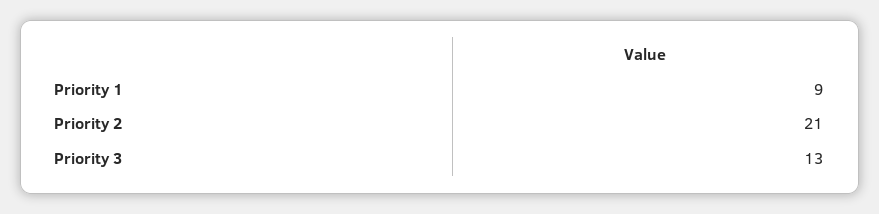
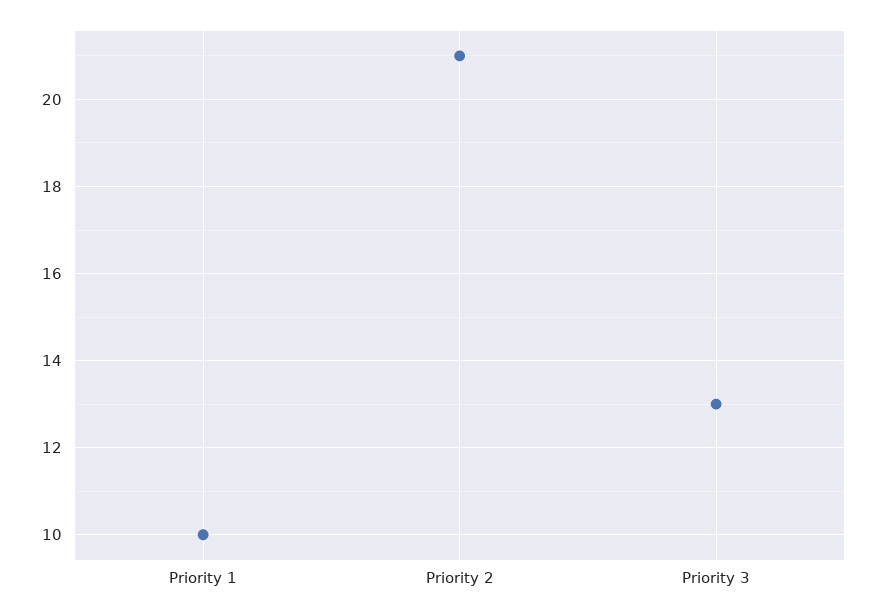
  {
-   "Priority 1": 9,
+   "Priority 1": 10,
    "Priority 2": 21,
    "Priority 3": 13
  }

